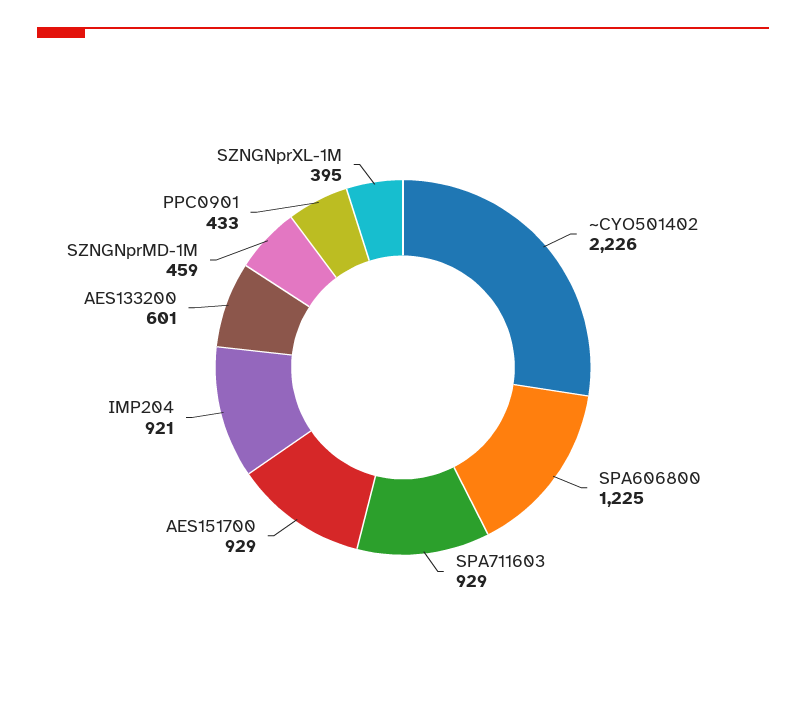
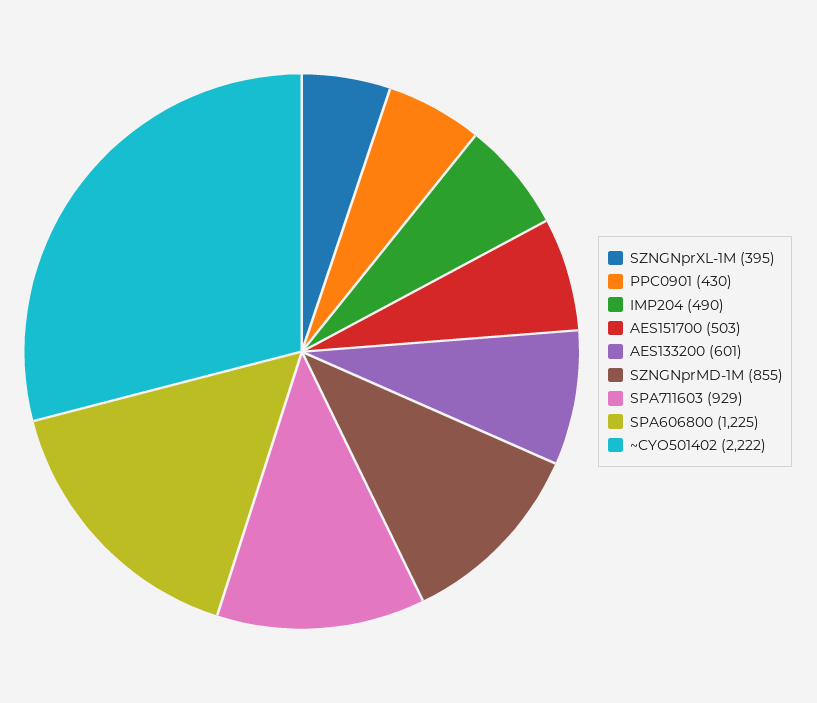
  {
-   "~CYO501402": 2226,
+   "~CYO501402": 2222,
    "SPA606800": 1225,
    "SPA711603": 929,
-   "AES151700": 929,
+   "AES151700": 503,
-   "IMP204": 921,
+   "IMP204": 490,
    "AES133200": 601,
-   "SZNGNprMD-1M": 459,
+   "SZNGNprMD-1M": 855,
-   "PPC0901": 433,
+   "PPC0901": 430,
    "SZNGNprXL-1M": 395
  }

